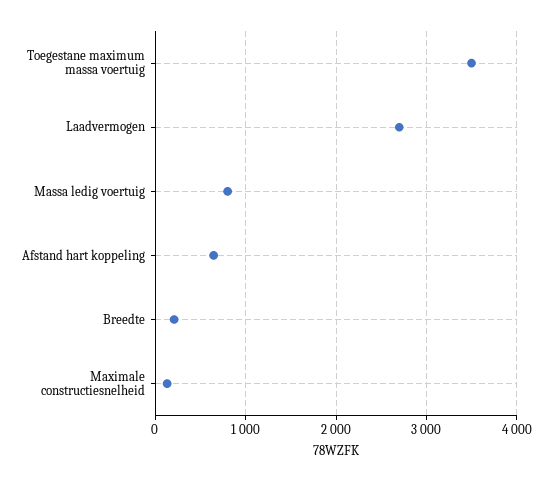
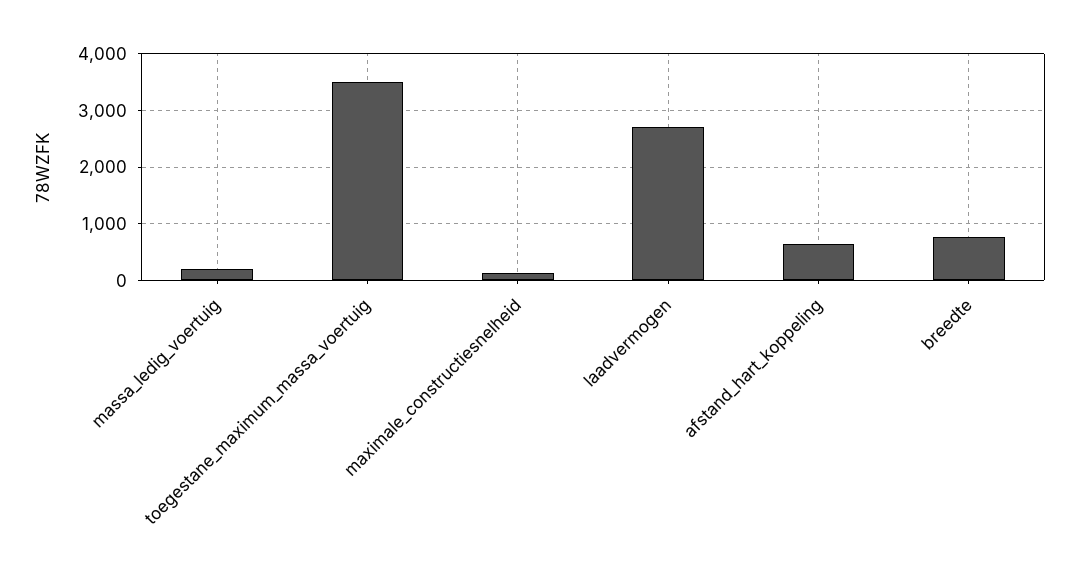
  {
    "Toegestane maximum massa voertuig": 3500,
    "Laadvermogen": 2700,
-   "Massa ledig voertuig": 800,
+   "Massa ledig voertuig": 200,
    "Afstand hart koppeling": 600,
-   "Breedte": 200,
+   "Breedte": 800,
    "Maximale constructiesnelheid": 100
  }

